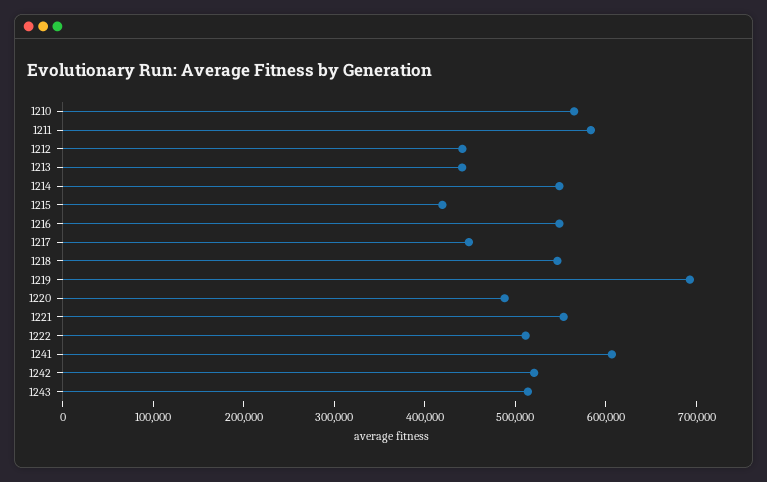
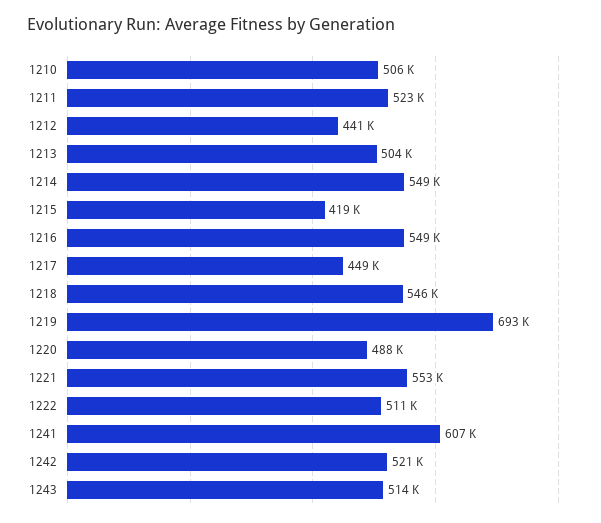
  {
-   "1210": 560000,
+   "1210": 506000,
-   "1211": 580000,
+   "1211": 523000,
    "1212": 441000,
-   "1213": 440000,
+   "1213": 504000,
    "1214": 549000,
    "1215": 419000,
    "1216": 549000,
    "1217": 449000,
    "1218": 546000,
    "1219": 693000,
    "1220": 488000,
    "1221": 553000,
    "1222": 511000,
    "1241": 607000,
    "1242": 521000,
    "1243": 514000
  }

